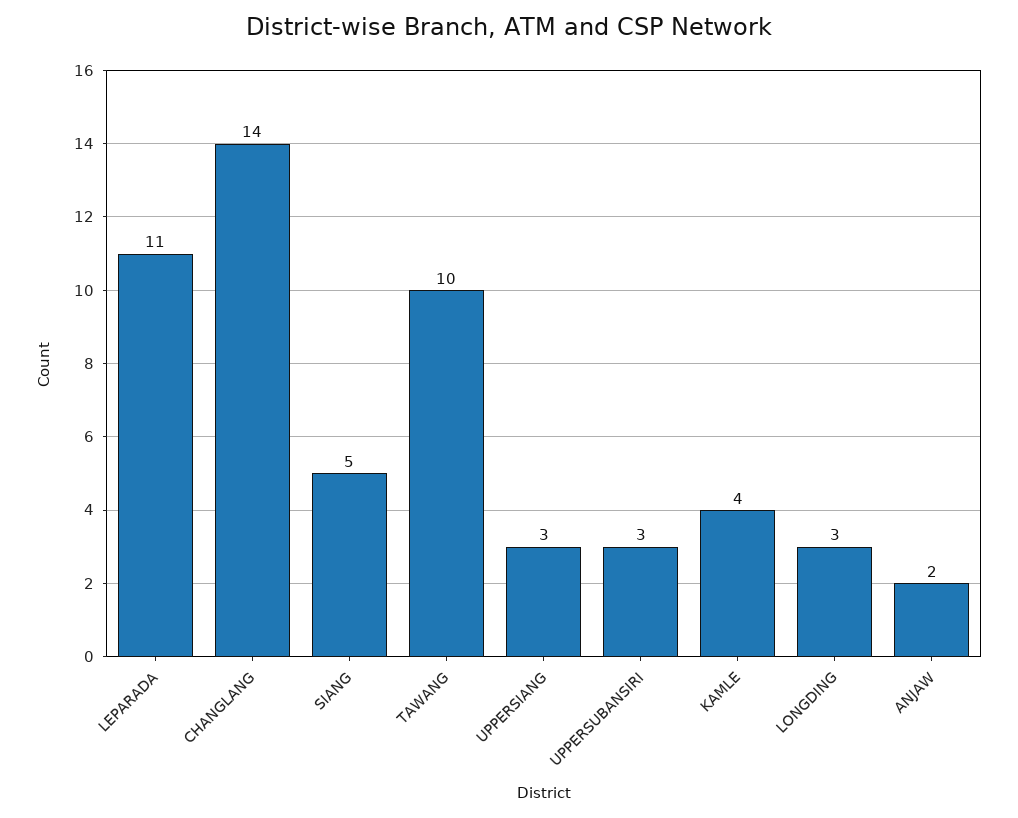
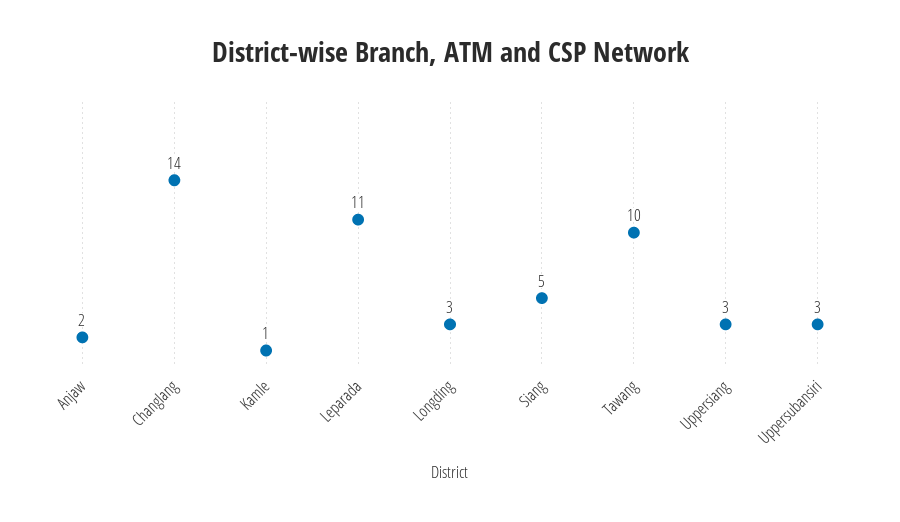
  {
    "LEPARADA": 11,
    "CHANGLANG": 14,
    "SIANG": 5,
    "TAWANG": 10,
    "UPPERSIANG": 3,
    "UPPERSUBANSIRI": 3,
-   "KAMLE": 4,
+   "KAMLE": 1,
    "LONGDING": 3,
    "ANJAW": 2
  }

